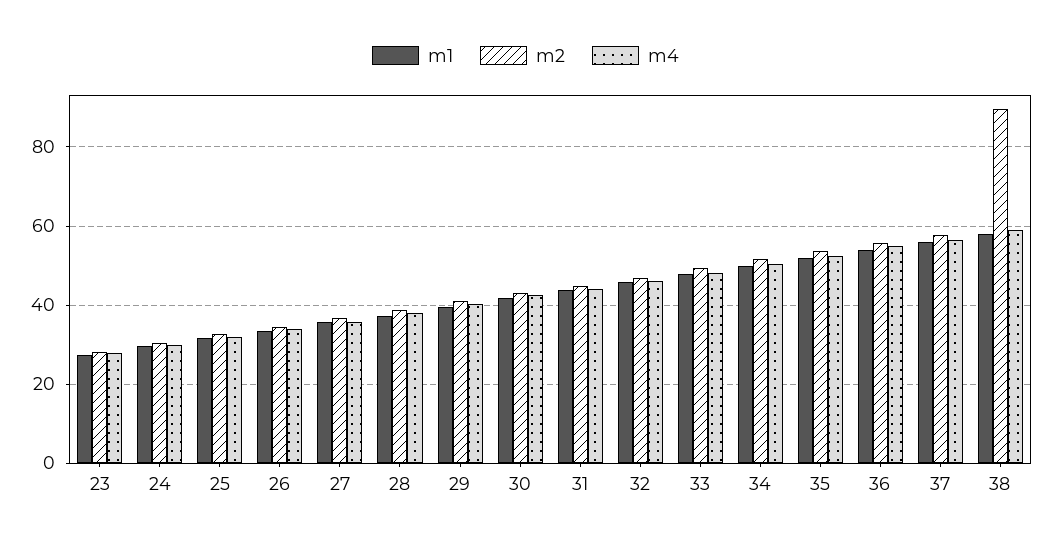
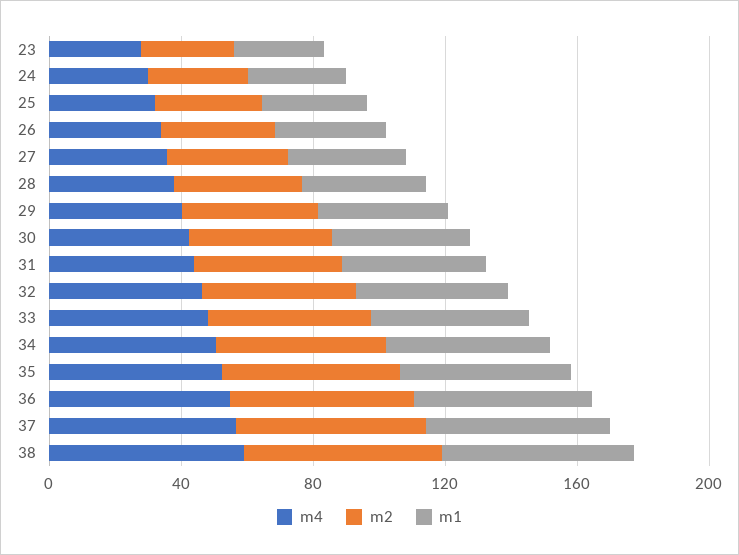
  {
    "m1": {
      "23": 28,
      "24": 30,
      "25": 32,
      "26": 34,
      "27": 36,
      "28": 38,
      "29": 40,
      "30": 42,
      "31": 44,
      "32": 46,
      "33": 48,
      "34": 50,
      "35": 52,
      "36": 54,
      "37": 56,
      "38": 58
    },
    "m2": {
      "23": 28,
      "24": 30,
      "25": 32,
      "26": 34,
      "27": 36,
      "28": 38,
      "29": 42,
      "30": 44,
      "31": 44,
      "32": 46,
      "33": 50,
      "34": 52,
      "35": 54,
      "36": 56,
      "37": 58,
-     "38": 90
+     "38": 60
    },
    "m4": {
      "23": 28,
      "24": 30,
      "25": 32,
      "26": 34,
      "27": 36,
      "28": 38,
      "29": 40,
      "30": 42,
      "31": 44,
      "32": 46,
      "33": 48,
      "34": 50,
      "35": 52,
      "36": 54,
      "37": 56,
      "38": 60
    }
  }

